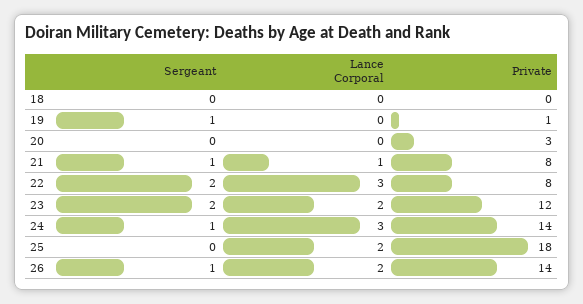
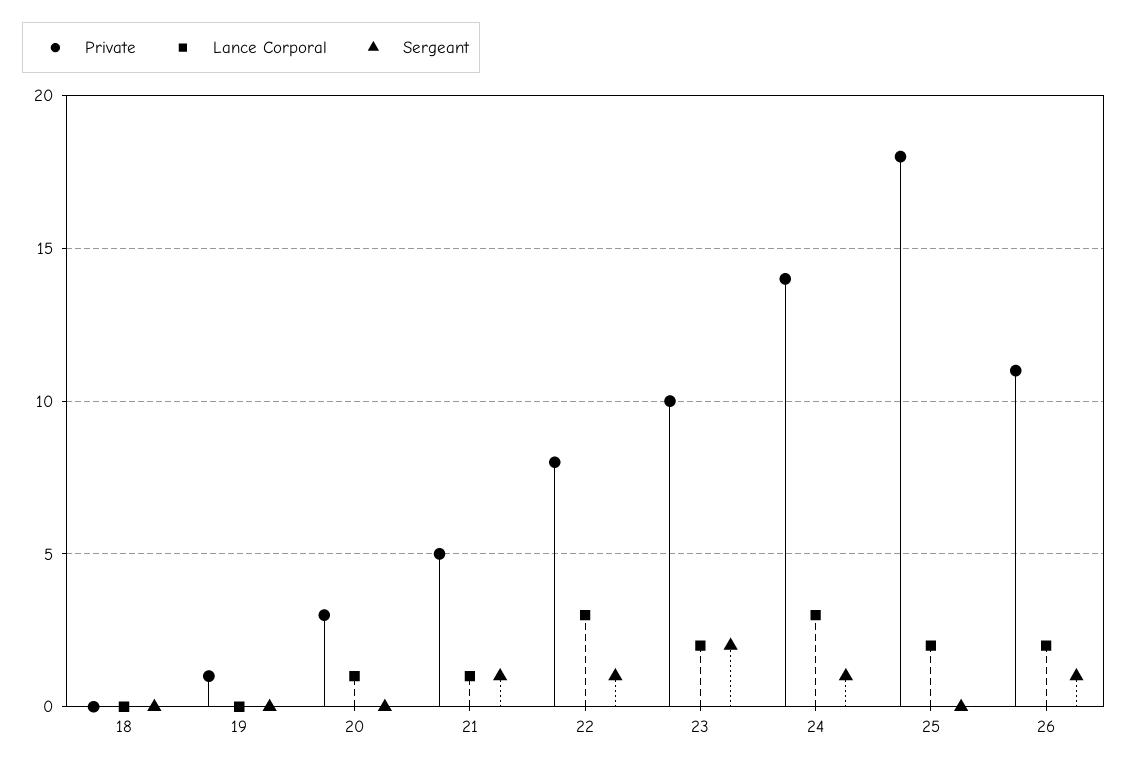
  {
    "Sergeant": {
      "18": 0,
-     "19": 1,
+     "19": 0,
      "20": 0,
      "21": 1,
-     "22": 2,
+     "22": 1,
      "23": 2,
      "24": 1,
      "25": 0,
      "26": 1
    },
    "Lance Corporal": {
      "18": 0,
      "19": 0,
-     "20": 0,
+     "20": 1,
      "21": 1,
      "22": 3,
      "23": 2,
      "24": 3,
      "25": 2,
      "26": 2
    },
    "Private": {
      "18": 0,
      "19": 1,
      "20": 3,
-     "21": 8,
+     "21": 5,
      "22": 8,
-     "23": 12,
+     "23": 10,
      "24": 14,
      "25": 18,
-     "26": 14
+     "26": 11
    }
  }

